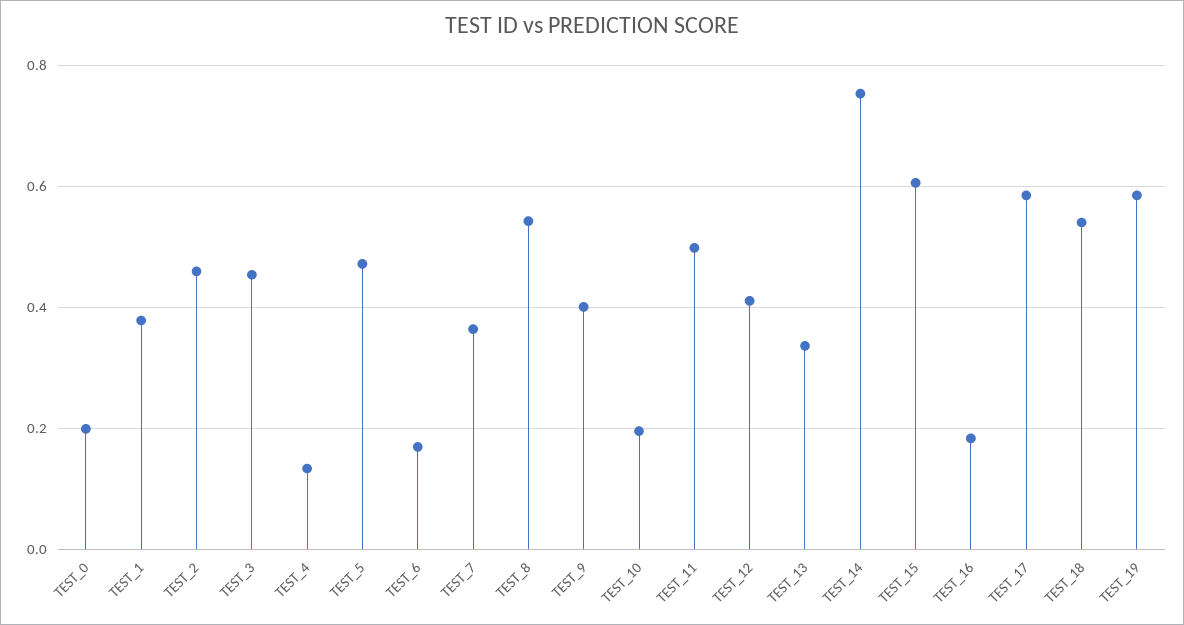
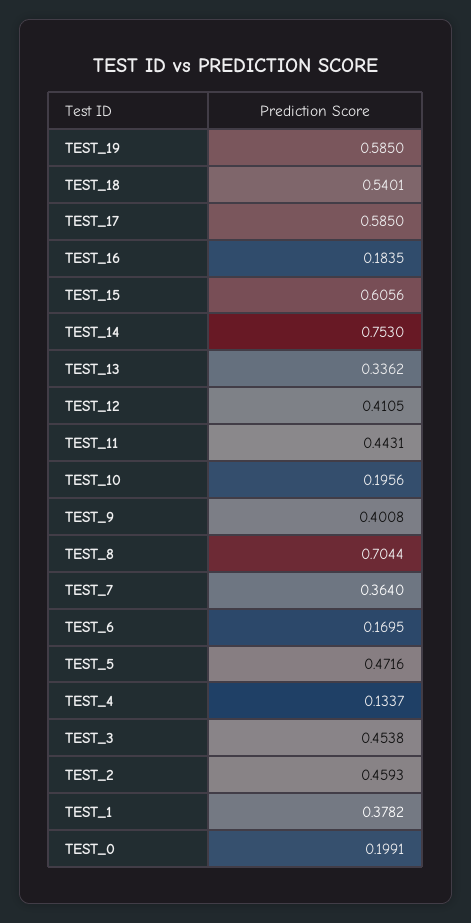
  {
    "TEST_0": 0.1991,
    "TEST_1": 0.3782,
    "TEST_2": 0.4593,
    "TEST_3": 0.4538,
    "TEST_4": 0.1337,
    "TEST_5": 0.4716,
    "TEST_6": 0.1695,
    "TEST_7": 0.364,
-   "TEST_8": 0.54,
+   "TEST_8": 0.7044,
    "TEST_9": 0.4008,
    "TEST_10": 0.1956,
-   "TEST_11": 0.5,
+   "TEST_11": 0.4431,
    "TEST_12": 0.4105,
    "TEST_13": 0.3362,
    "TEST_14": 0.753,
    "TEST_15": 0.6056,
    "TEST_16": 0.1835,
    "TEST_17": 0.585,
    "TEST_18": 0.5401,
    "TEST_19": 0.585
  }

